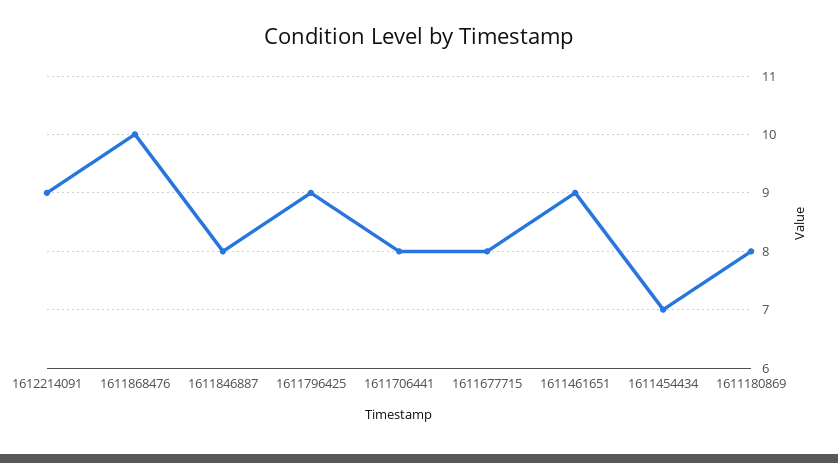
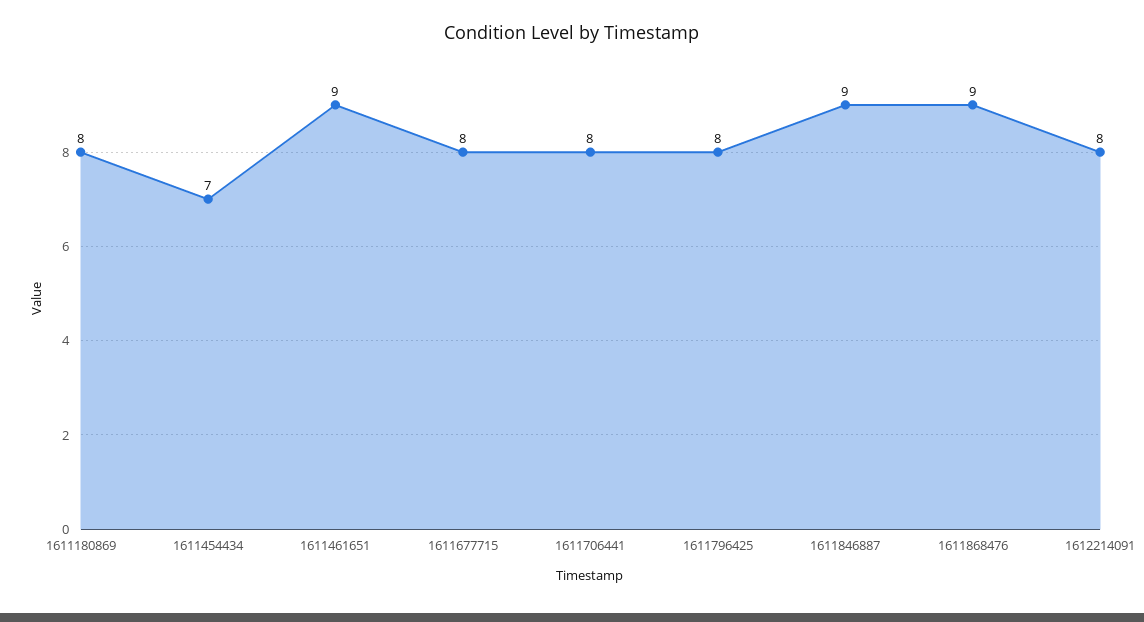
  {
-   "1612214091": 9,
+   "1612214091": 8,
-   "1611868476": 10,
+   "1611868476": 9,
-   "1611846887": 8,
+   "1611846887": 9,
-   "1611796425": 9,
+   "1611796425": 8,
    "1611706441": 8,
    "1611677715": 8,
    "1611461651": 9,
    "1611454434": 7,
    "1611180869": 8
  }

